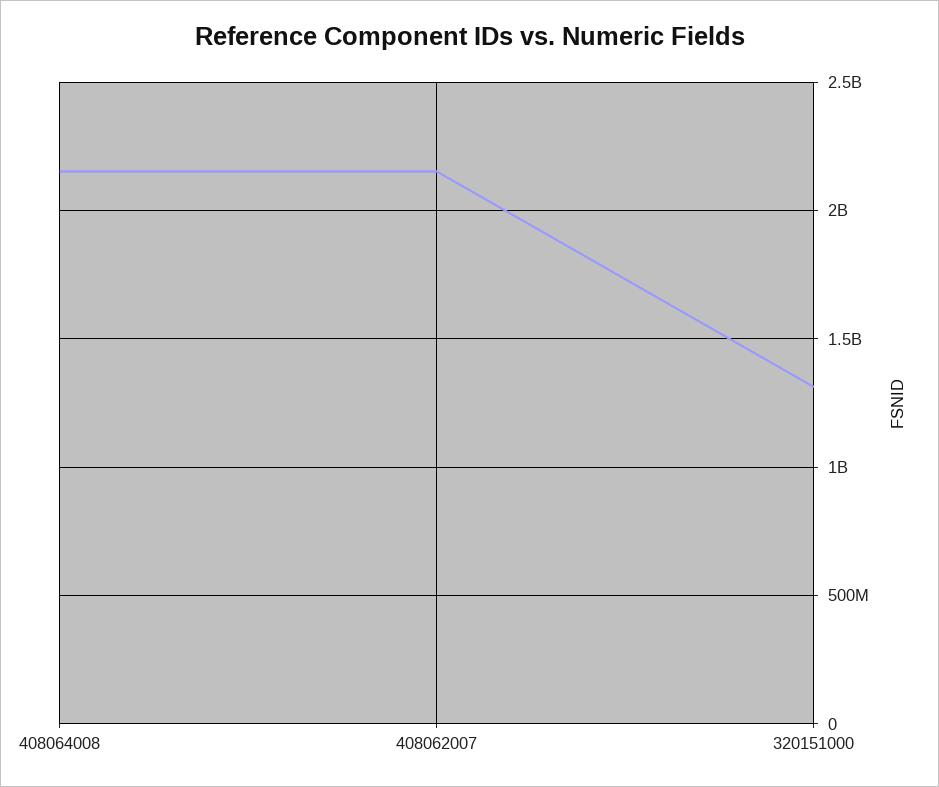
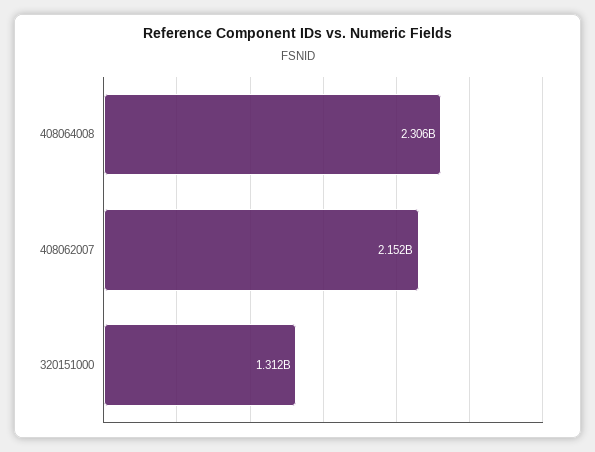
  {
-   "408064008": 2150000000,
+   "408064008": 2306000000,
    "408062007": 2152000000,
    "320151000": 1312000000
  }

